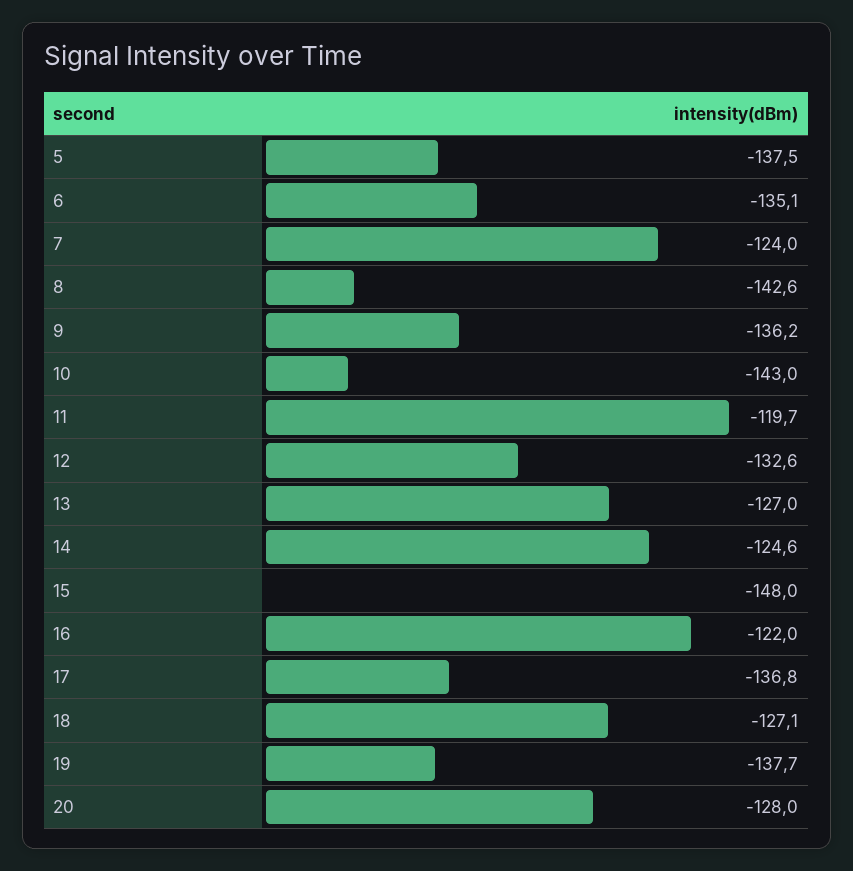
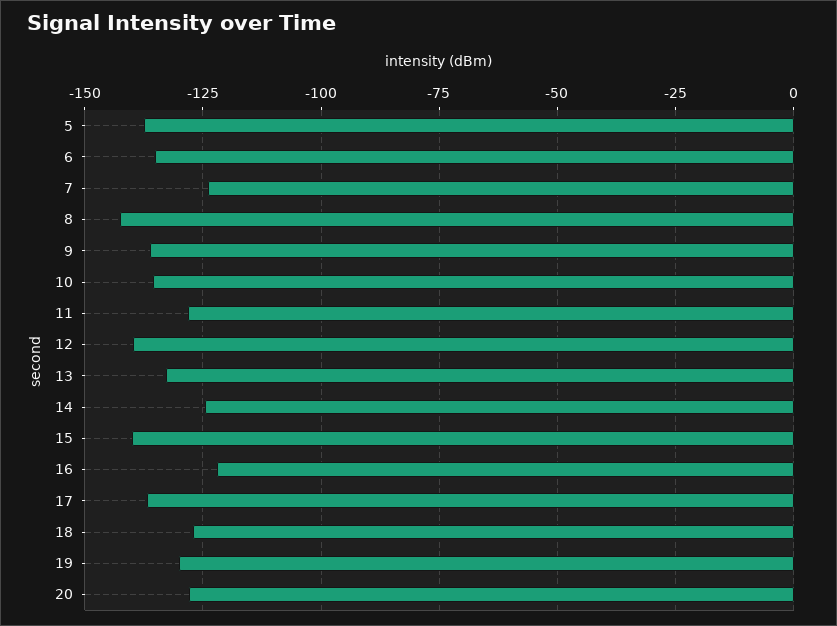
  {
    "5": -137.5,
    "6": -135.1,
    "7": -124,
    "8": -142.6,
    "9": -136.2,
-   "10": -143,
+   "10": -135,
-   "11": -119.7,
+   "11": -127.5,
-   "12": -132.6,
+   "12": -140,
-   "13": -127,
+   "13": -132.5,
    "14": -124.6,
-   "15": -148,
+   "15": -140,
    "16": -122,
    "17": -136.8,
    "18": -127.1,
-   "19": -137.7,
+   "19": -130,
    "20": -128
  }

